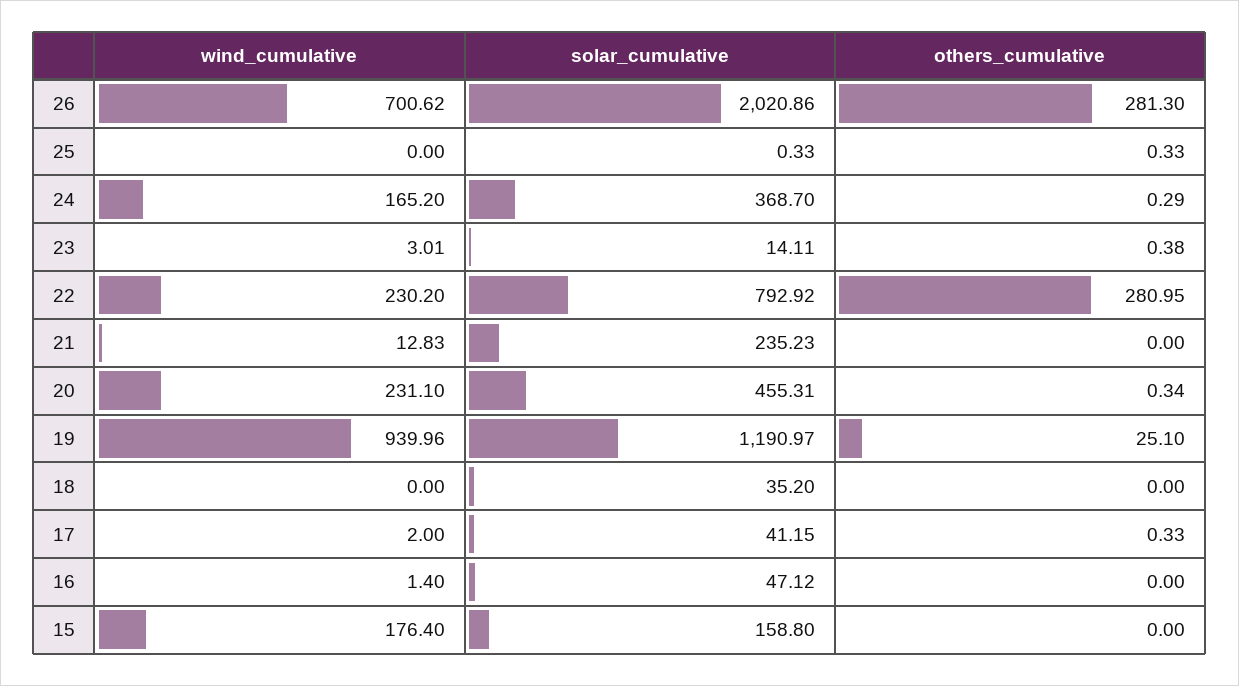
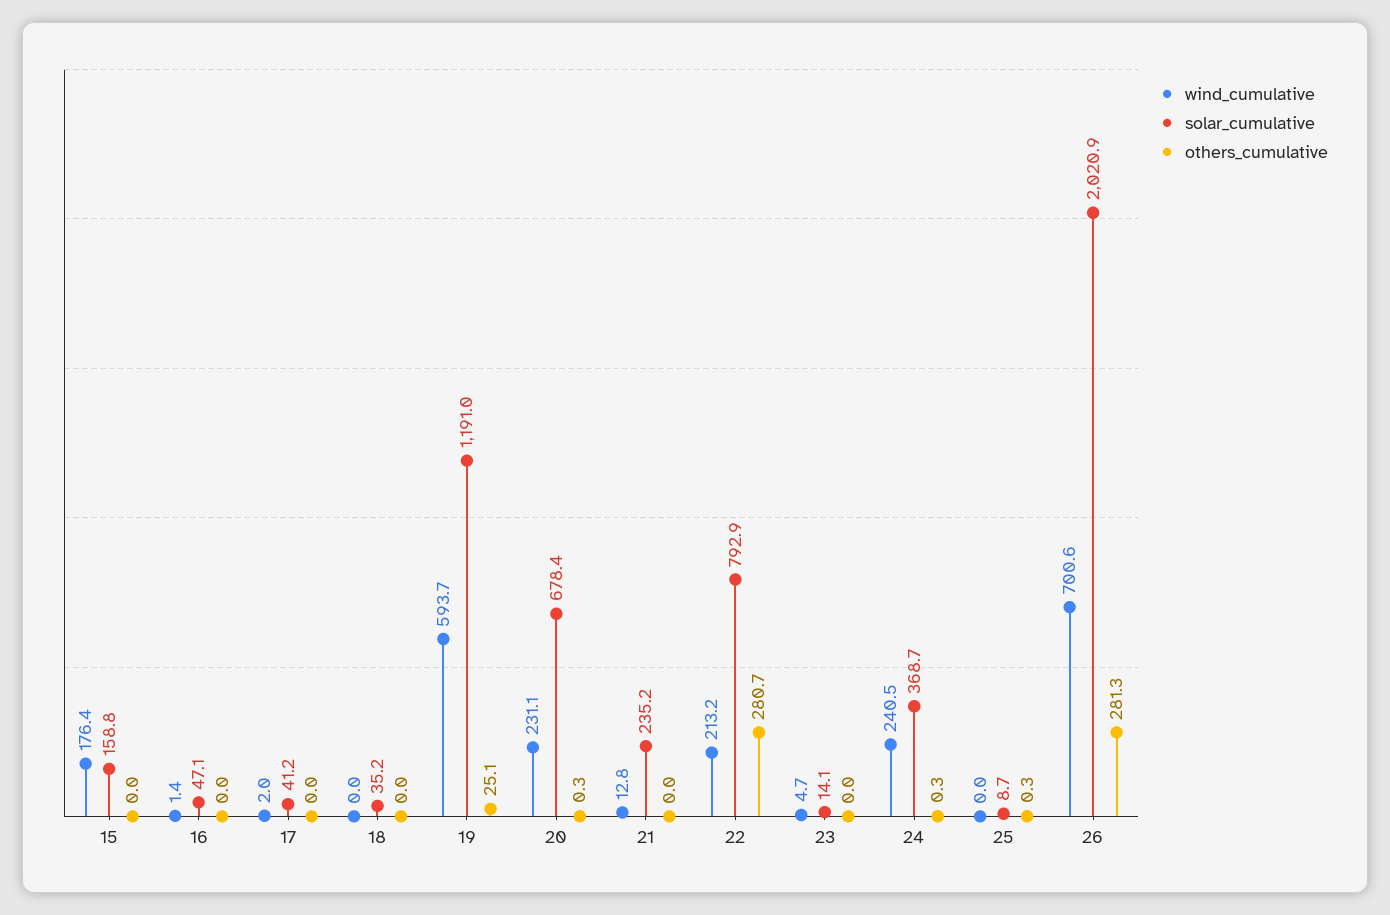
  {
    "wind_cumulative": {
      "26": 700.62,
      "25": 0,
-     "24": 165.2,
+     "24": 240.5,
-     "23": 3.01,
+     "23": 4.7,
-     "22": 230.2,
+     "22": 213.2,
      "21": 12.83,
      "20": 231.1,
-     "19": 939.96,
+     "19": 593.7,
      "18": 0,
      "17": 2,
      "16": 1.4,
      "15": 176.4
    },
    "solar_cumulative": {
      "26": 2020.86,
-     "25": 0.33,
+     "25": 8.7,
      "24": 368.7,
      "23": 14.11,
      "22": 792.92,
      "21": 235.23,
-     "20": 455.31,
+     "20": 678.4,
      "19": 1190.97,
      "18": 35.2,
      "17": 41.15,
      "16": 47.12,
      "15": 158.8
    },
    "others_cumulative": {
      "26": 281.3,
      "25": 0.33,
      "24": 0.29,
-     "23": 0.38,
+     "23": 0,
-     "22": 280.95,
+     "22": 280.7,
      "21": 0,
      "20": 0.34,
      "19": 25.1,
      "18": 0,
-     "17": 0.33,
+     "17": 0,
      "16": 0,
      "15": 0
    }
  }

